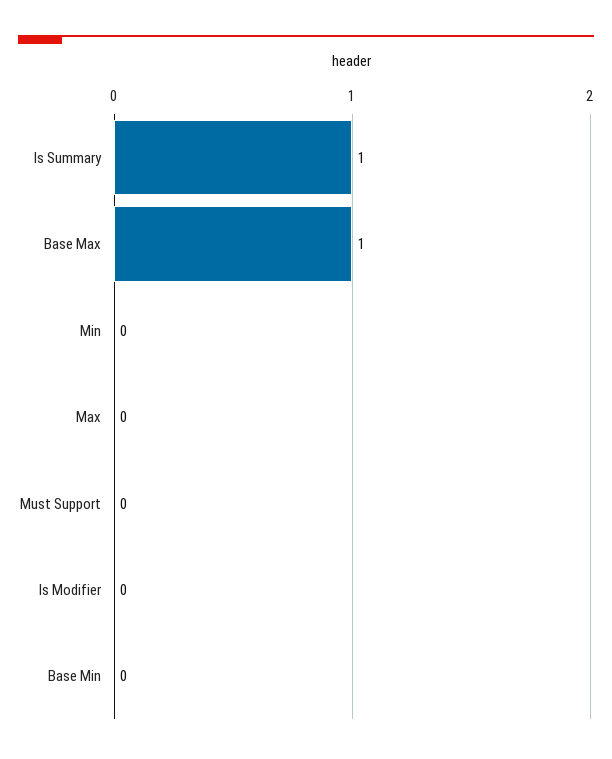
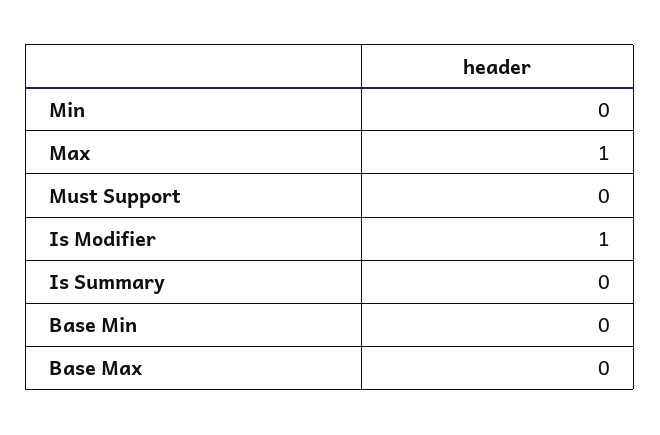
  {
-   "Is Summary": 1,
+   "Is Summary": 0,
-   "Base Max": 1,
+   "Base Max": 0,
    "Min": 0,
-   "Max": 0,
+   "Max": 1,
    "Must Support": 0,
-   "Is Modifier": 0,
+   "Is Modifier": 1,
    "Base Min": 0
  }

